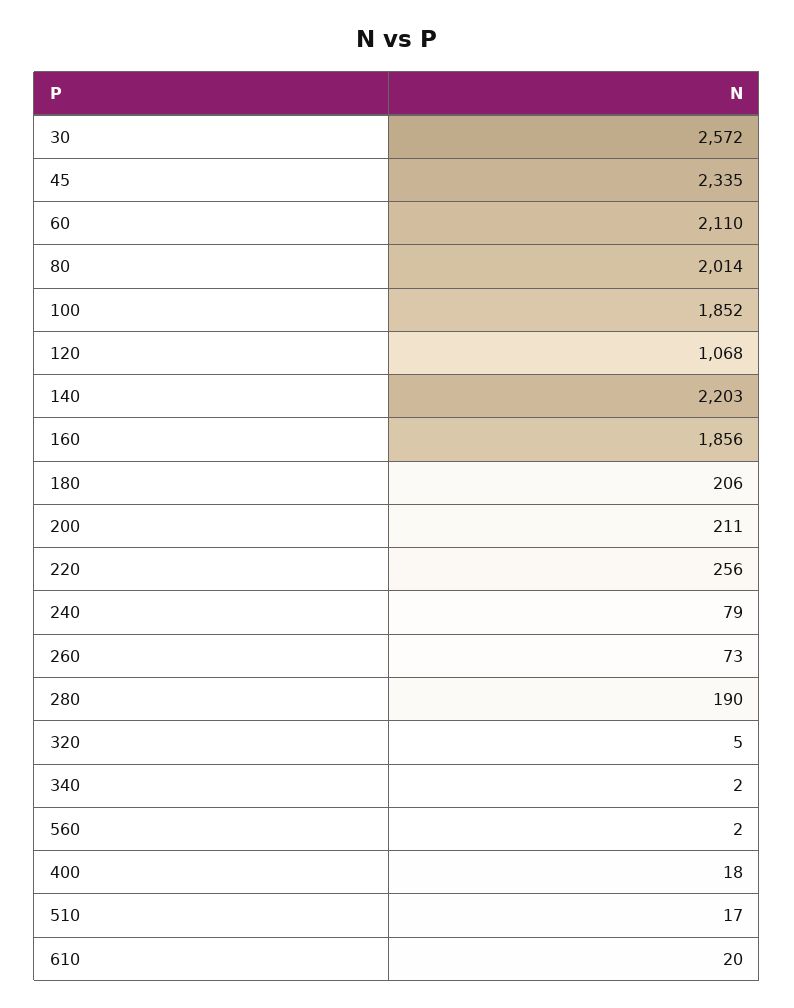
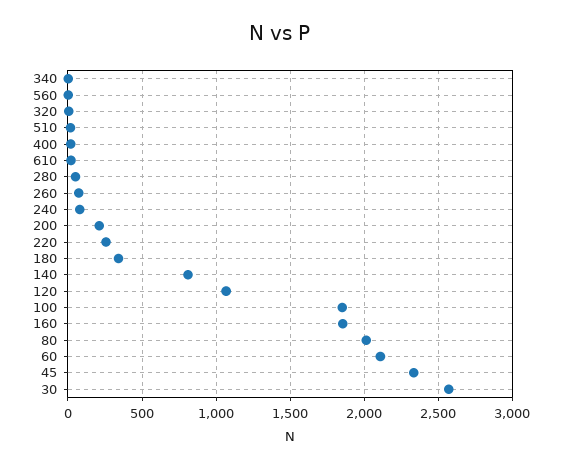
  {
    "30": 2572,
    "45": 2335,
    "60": 2110,
    "80": 2014,
    "100": 1852,
    "120": 1068,
-   "140": 2203,
+   "140": 800,
    "160": 1856,
-   "180": 206,
+   "180": 350,
    "200": 211,
    "220": 256,
    "240": 79,
    "260": 73,
-   "280": 190,
+   "280": 50,
    "320": 5,
    "340": 2,
    "560": 2,
    "400": 18,
    "510": 17,
    "610": 20
  }

